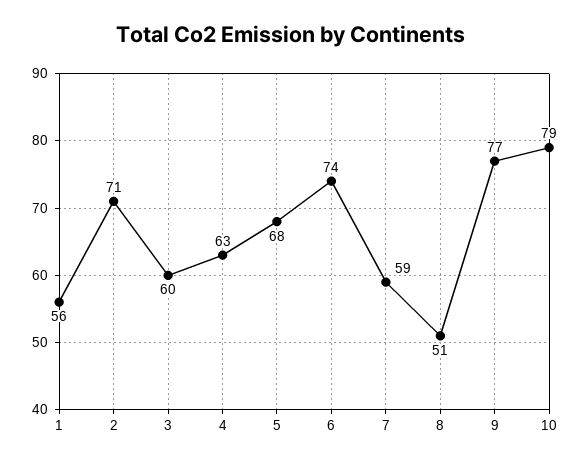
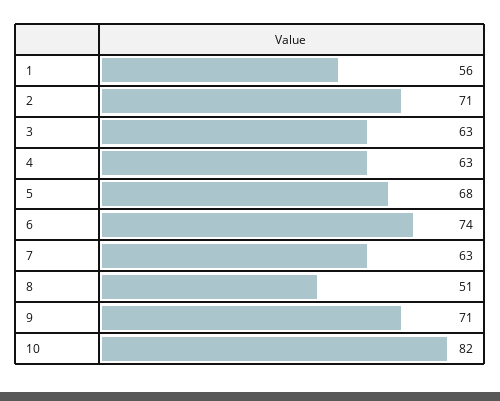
  {
    "1": 56,
    "2": 71,
-   "3": 60,
+   "3": 63,
    "4": 63,
    "5": 68,
    "6": 74,
-   "7": 59,
+   "7": 63,
    "8": 51,
-   "9": 77,
+   "9": 71,
-   "10": 79
+   "10": 82
  }

